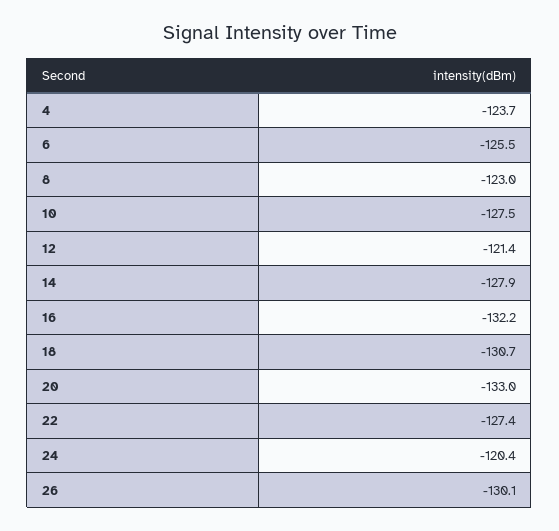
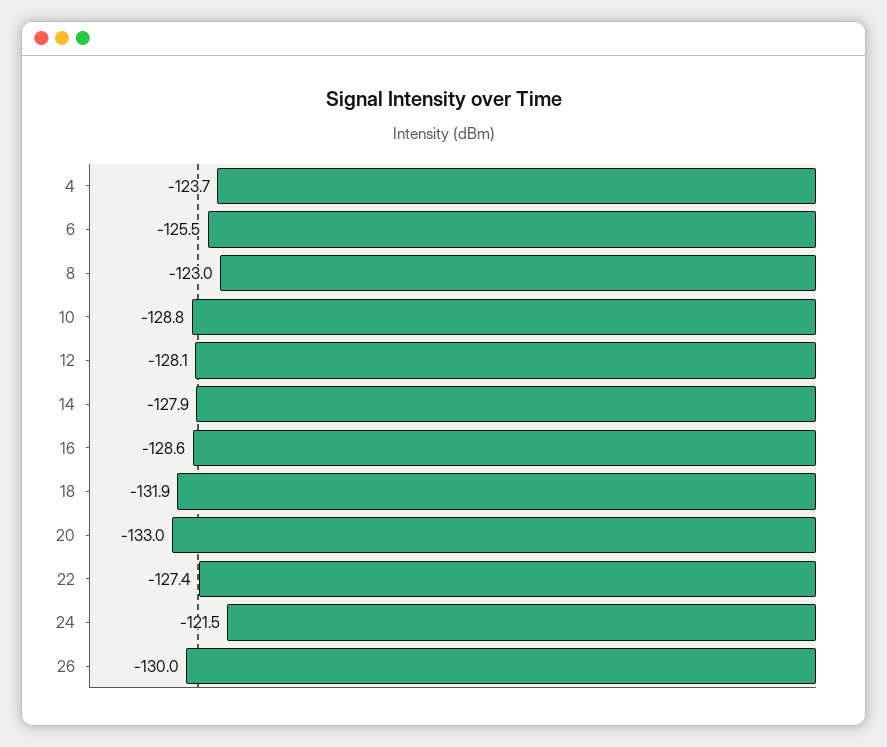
  {
    "4": -123.7,
    "6": -125.5,
    "8": -123,
-   "10": -127.5,
+   "10": -128.8,
-   "12": -121.4,
+   "12": -128.1,
    "14": -127.9,
-   "16": -132.2,
+   "16": -128.6,
-   "18": -130.7,
+   "18": -131.9,
    "20": -133,
    "22": -127.4,
-   "24": -120.4,
+   "24": -121.5,
-   "26": -130.1
+   "26": -130
  }

